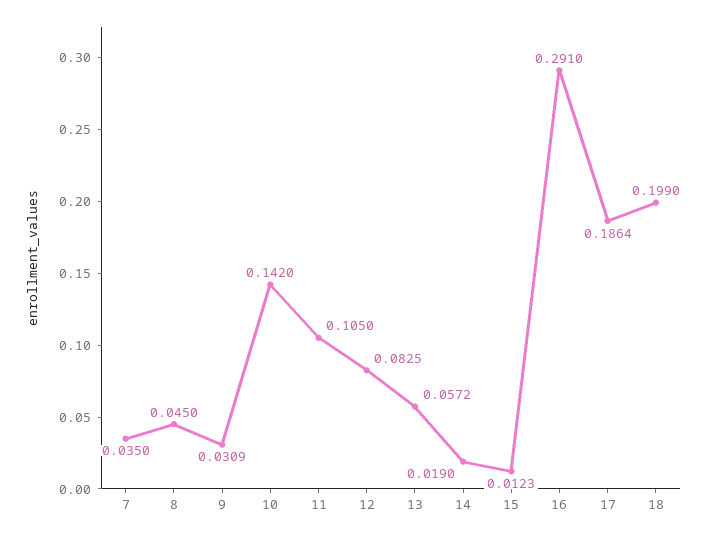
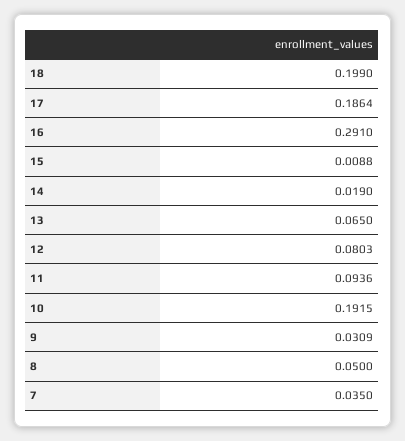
  {
    "7": 0.035,
-   "8": 0.045,
+   "8": 0.05,
    "9": 0.0309,
-   "10": 0.142,
+   "10": 0.1915,
-   "11": 0.105,
+   "11": 0.0936,
-   "12": 0.0825,
+   "12": 0.0803,
-   "13": 0.0572,
+   "13": 0.065,
    "14": 0.019,
-   "15": 0.0123,
+   "15": 0.0088,
    "16": 0.291,
    "17": 0.1864,
    "18": 0.199
  }

